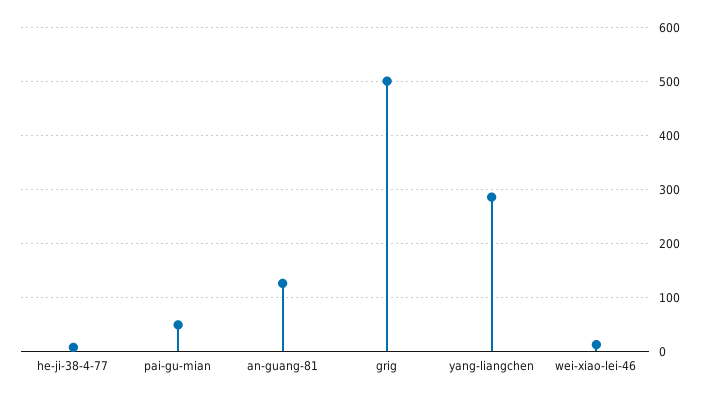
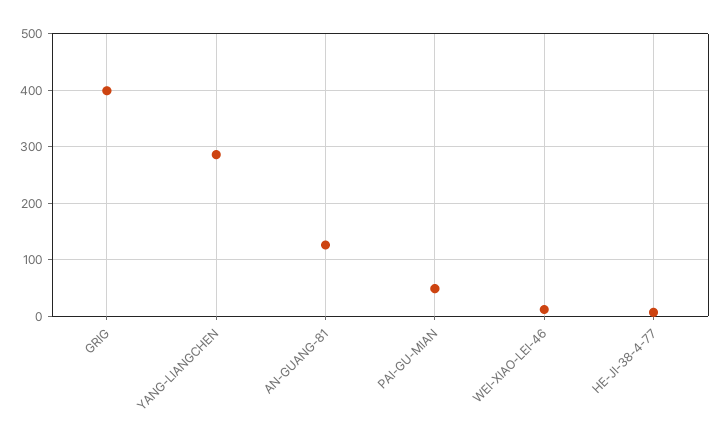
  {
    "he-ji-38-4-77": 0,
    "pai-gu-mian": 40,
    "an-guang-81": 120,
-   "grig": 500,
+   "grig": 400,
    "yang-liangchen": 280,
    "wei-xiao-lei-46": 20
  }

